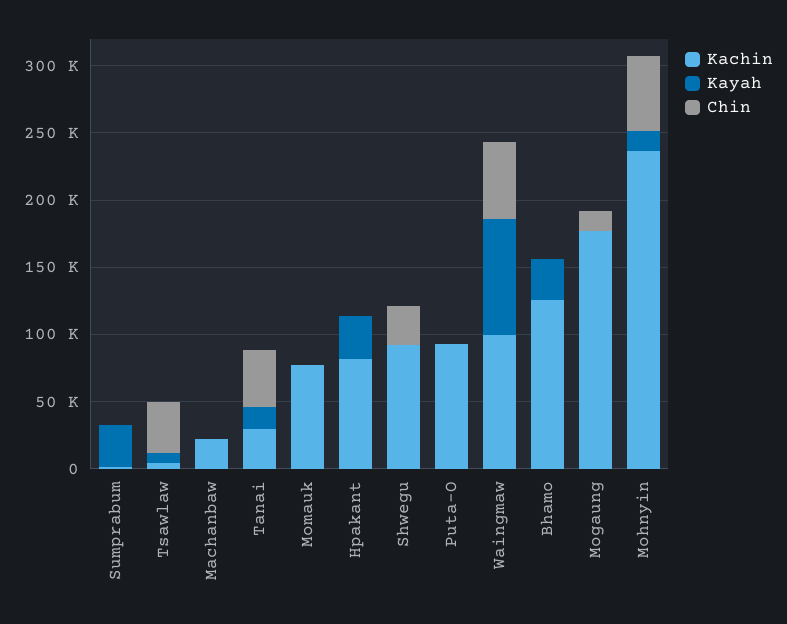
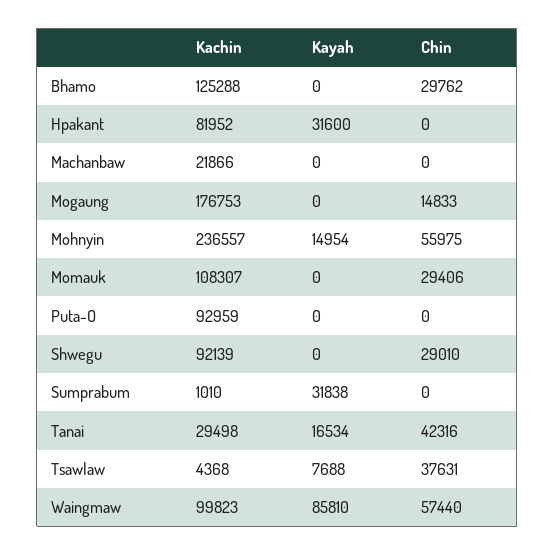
  {
    "Kachin": {
      "Sumprabum": 1010,
      "Tsawlaw": 4368,
      "Machanbaw": 21866,
      "Tanai": 29498,
-     "Momauk": 80000,
+     "Momauk": 108307,
      "Hpakant": 81952,
      "Shwegu": 92139,
      "Puta-O": 92959,
      "Waingmaw": 99823,
      "Bhamo": 125288,
      "Mogaung": 176753,
      "Mohnyin": 236557
    },
    "Kayah": {
      "Sumprabum": 31838,
      "Tsawlaw": 7688,
      "Machanbaw": 0,
      "Tanai": 16534,
      "Momauk": 0,
      "Hpakant": 31600,
      "Shwegu": 0,
      "Puta-O": 0,
      "Waingmaw": 85810,
-     "Bhamo": 30000,
+     "Bhamo": 0,
      "Mogaung": 0,
      "Mohnyin": 14954
    },
    "Chin": {
      "Sumprabum": 0,
      "Tsawlaw": 37631,
      "Machanbaw": 0,
      "Tanai": 42316,
-     "Momauk": 0,
+     "Momauk": 29406,
      "Hpakant": 0,
      "Shwegu": 29010,
      "Puta-O": 0,
      "Waingmaw": 57440,
-     "Bhamo": 0,
+     "Bhamo": 29762,
      "Mogaung": 14833,
      "Mohnyin": 55975
    }
  }

